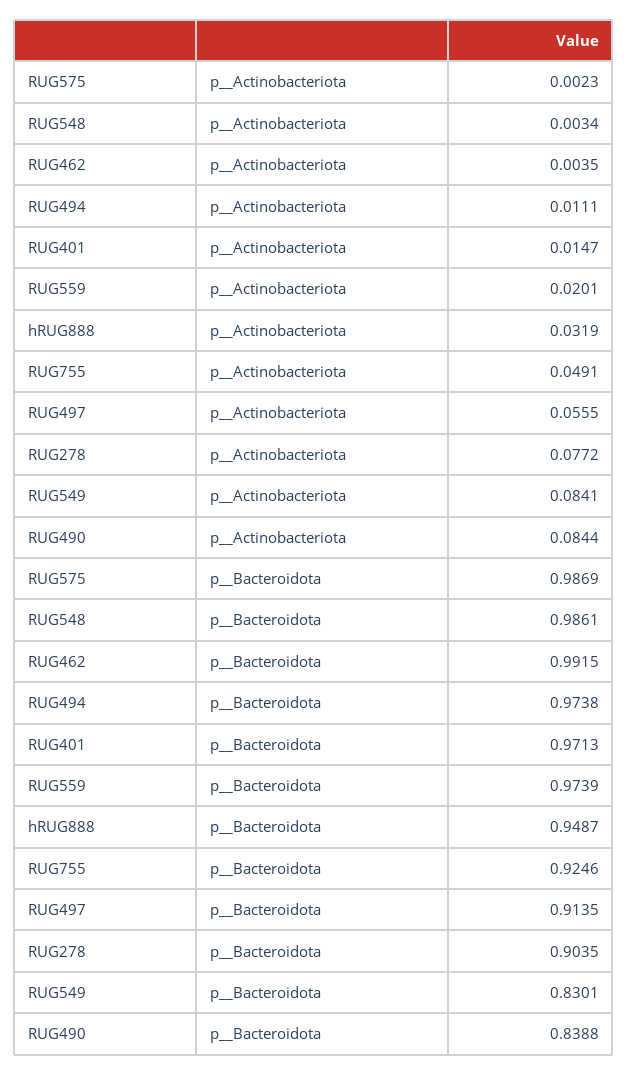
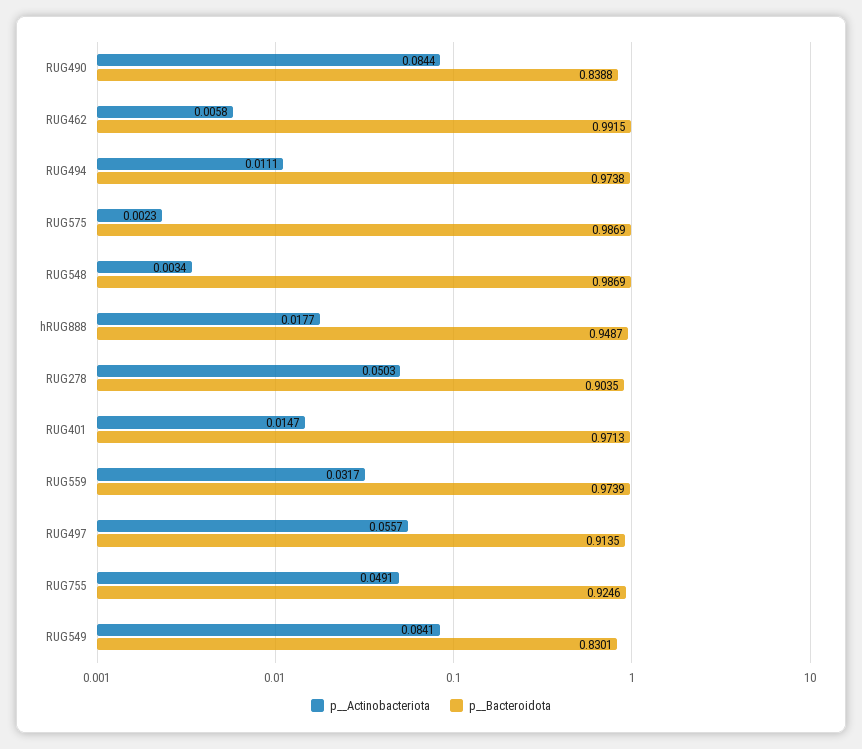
  {
    "p__Actinobacteriota": {
      "RUG575": 0.0023,
      "RUG548": 0.0034,
-     "RUG462": 0.0035,
+     "RUG462": 0.0058,
      "RUG494": 0.0111,
      "RUG401": 0.0147,
-     "RUG559": 0.0201,
+     "RUG559": 0.0317,
-     "hRUG888": 0.0319,
+     "hRUG888": 0.0177,
      "RUG755": 0.0491,
-     "RUG497": 0.0555,
+     "RUG497": 0.0557,
-     "RUG278": 0.0772,
+     "RUG278": 0.0503,
      "RUG549": 0.0841,
      "RUG490": 0.0844
    },
    "p__Bacteroidota": {
      "RUG575": 0.9869,
-     "RUG548": 0.9861,
+     "RUG548": 0.9869,
      "RUG462": 0.9915,
      "RUG494": 0.9738,
      "RUG401": 0.9713,
      "RUG559": 0.9739,
      "hRUG888": 0.9487,
      "RUG755": 0.9246,
      "RUG497": 0.9135,
      "RUG278": 0.9035,
      "RUG549": 0.8301,
      "RUG490": 0.8388
    }
  }

